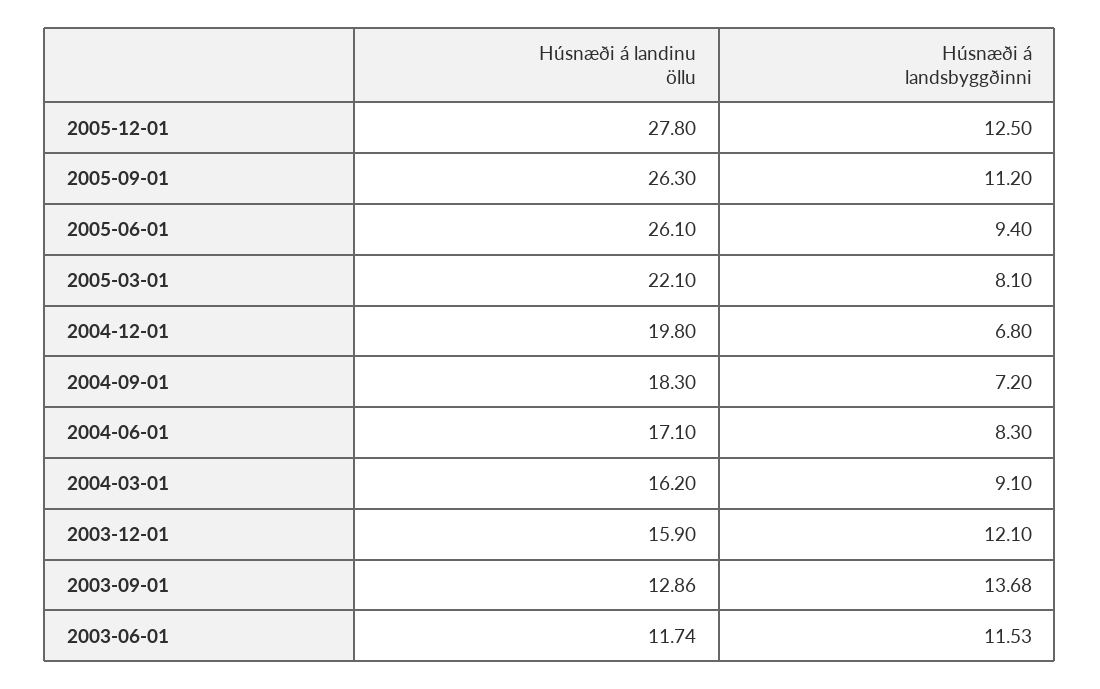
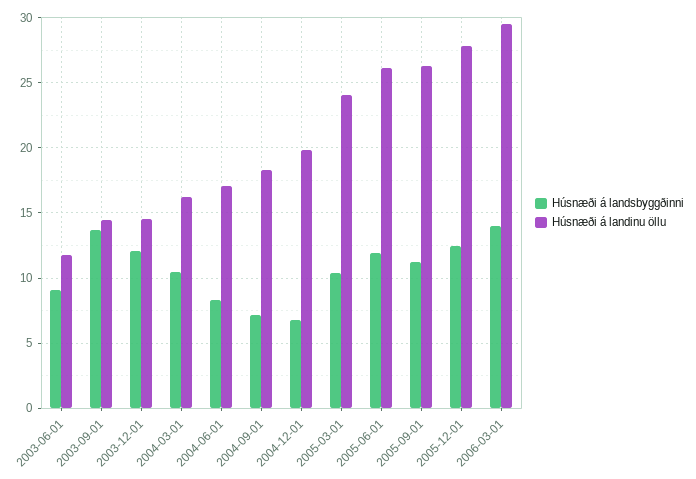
  {
    "Húsnæði á landinu öllu": {
      "2005-12-01": 27.8,
      "2005-09-01": 26.3,
      "2005-06-01": 26.1,
-     "2005-03-01": 22.1,
+     "2005-03-01": 24,
      "2004-12-01": 19.8,
      "2004-09-01": 18.3,
      "2004-06-01": 17.1,
      "2004-03-01": 16.2,
-     "2003-12-01": 15.9,
+     "2003-12-01": 14.5,
-     "2003-09-01": 12.86,
+     "2003-09-01": 14.5,
-     "2003-06-01": 11.74
+     "2003-06-01": 11.74,
+     "2006-03-01": 29.5
    },
    "Húsnæði á landsbyggðinni": {
      "2005-12-01": 12.5,
      "2005-09-01": 11.2,
-     "2005-06-01": 9.4,
+     "2005-06-01": 12,
-     "2005-03-01": 8.1,
+     "2005-03-01": 10.5,
      "2004-12-01": 6.8,
      "2004-09-01": 7.2,
      "2004-06-01": 8.3,
-     "2004-03-01": 9.1,
+     "2004-03-01": 10.5,
      "2003-12-01": 12.1,
      "2003-09-01": 13.68,
-     "2003-06-01": 11.53
+     "2003-06-01": 9,
+     "2006-03-01": 14
    }
  }

